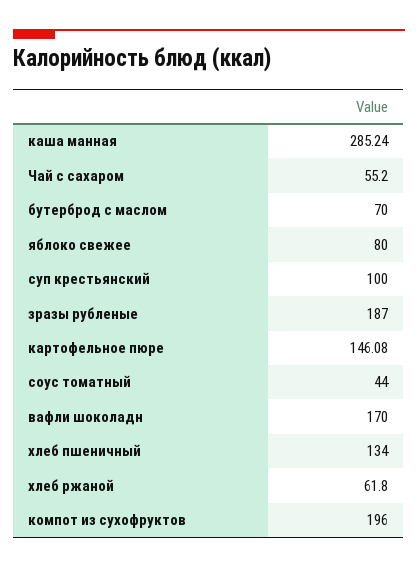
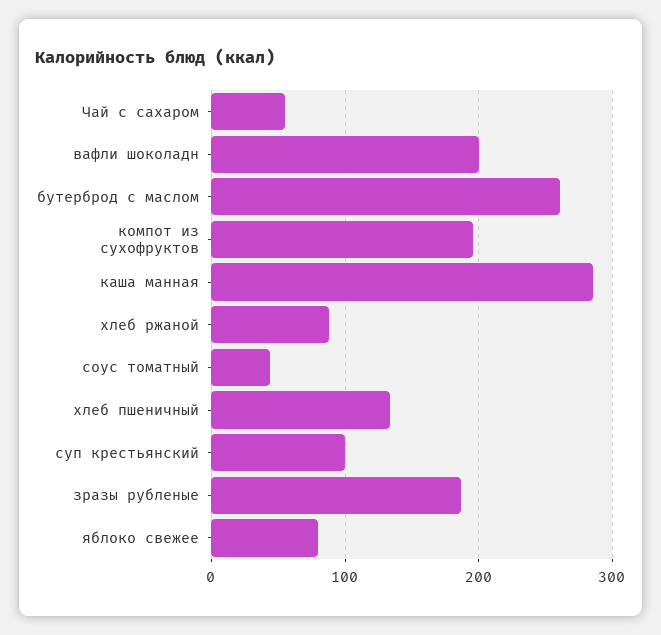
  {
    "каша манная": 285.24,
    "Чай с сахаром": 55.2,
-   "бутерброд с маслом": 70,
+   "бутерброд с маслом": 260,
    "яблоко свежее": 80,
    "суп крестьянский": 100,
    "зразы рубленые": 187,
-   "картофельное пюре": 146.08,
    "соус томатный": 44,
-   "вафли шоколадн": 170,
+   "вафли шоколадн": 200,
    "хлеб пшеничный": 134,
-   "хлеб ржаной": 61.8,
+   "хлеб ржаной": 90,
    "компот из сухофруктов": 196
  }

